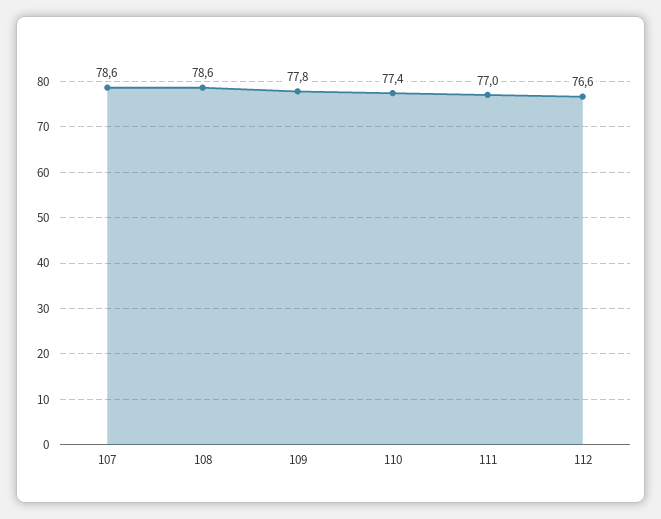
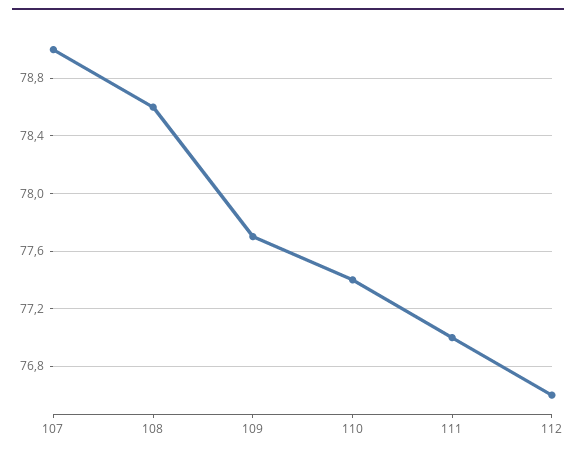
  {
-   "107": 78.6,
+   "107": 79,
    "108": 78.6,
-   "109": 77.8,
+   "109": 77.7,
    "110": 77.4,
    "111": 77,
    "112": 76.6
  }

